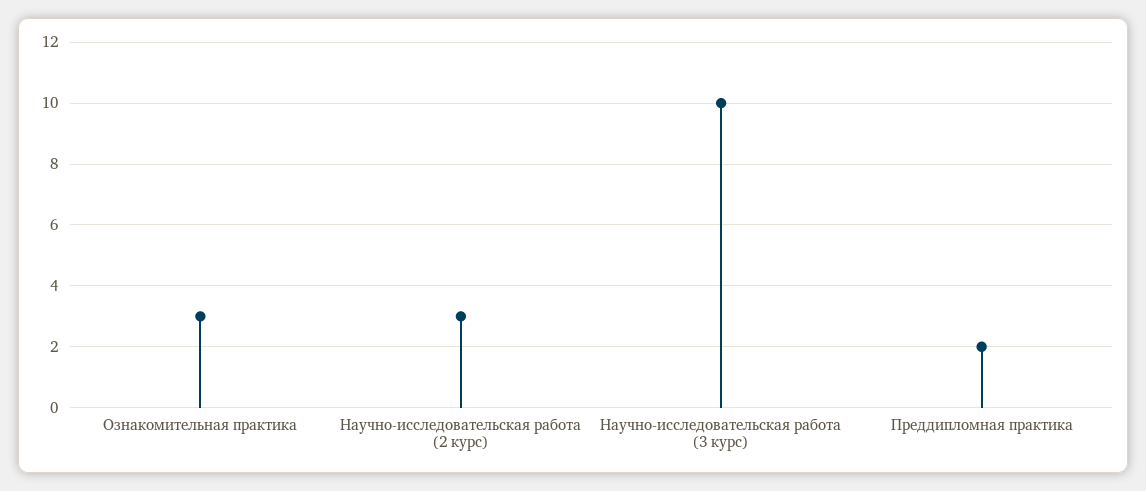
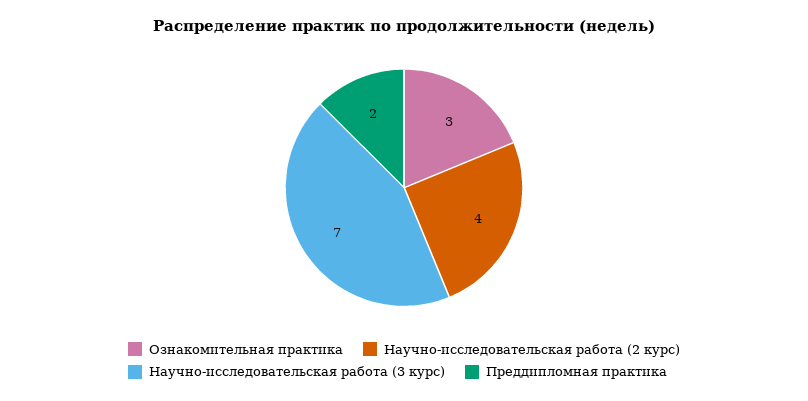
  {
    "Ознакомительная практика": 3,
-   "Научно-исследовательская работа (2 курс)": 3,
+   "Научно-исследовательская работа (2 курс)": 4,
-   "Научно-исследовательская работа (3 курс)": 10,
+   "Научно-исследовательская работа (3 курс)": 7,
    "Преддипломная практика": 2
  }

